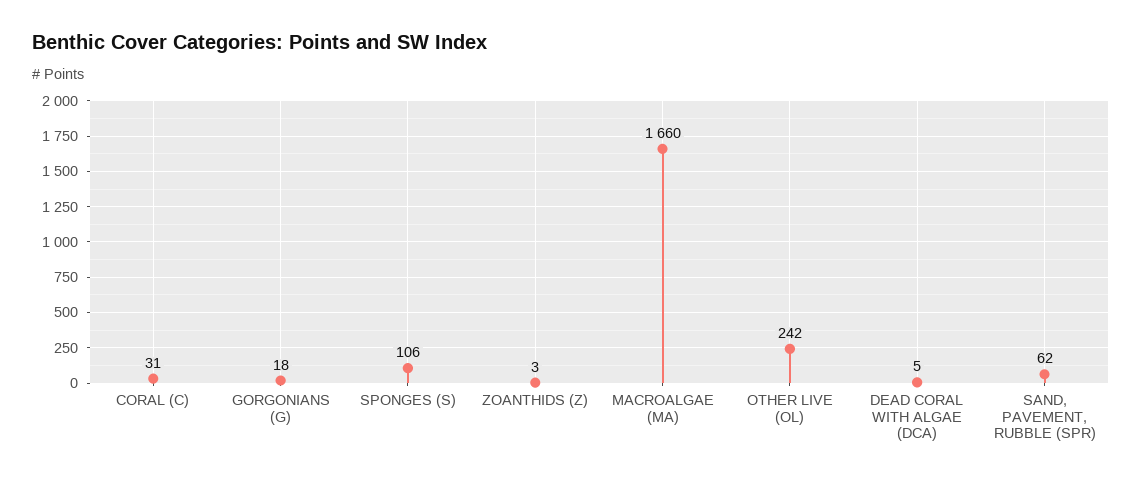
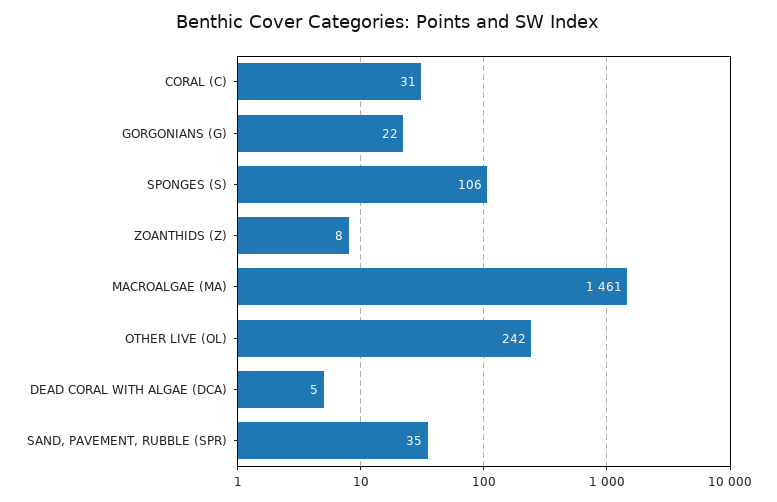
  {
    "CORAL (C)": 31,
-   "GORGONIANS (G)": 18,
+   "GORGONIANS (G)": 22,
    "SPONGES (S)": 106,
-   "ZOANTHIDS (Z)": 3,
+   "ZOANTHIDS (Z)": 8,
-   "MACROALGAE (MA)": 1660,
+   "MACROALGAE (MA)": 1461,
    "OTHER LIVE (OL)": 242,
    "DEAD CORAL WITH ALGAE (DCA)": 5,
-   "SAND, PAVEMENT, RUBBLE (SPR)": 62
+   "SAND, PAVEMENT, RUBBLE (SPR)": 35
  }

